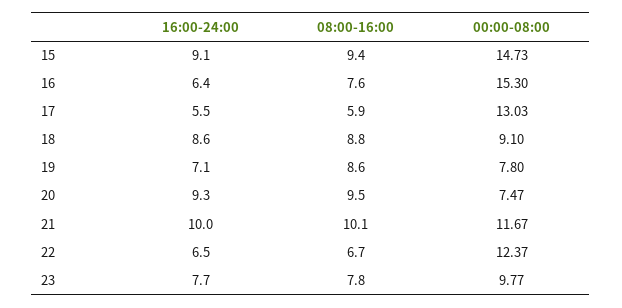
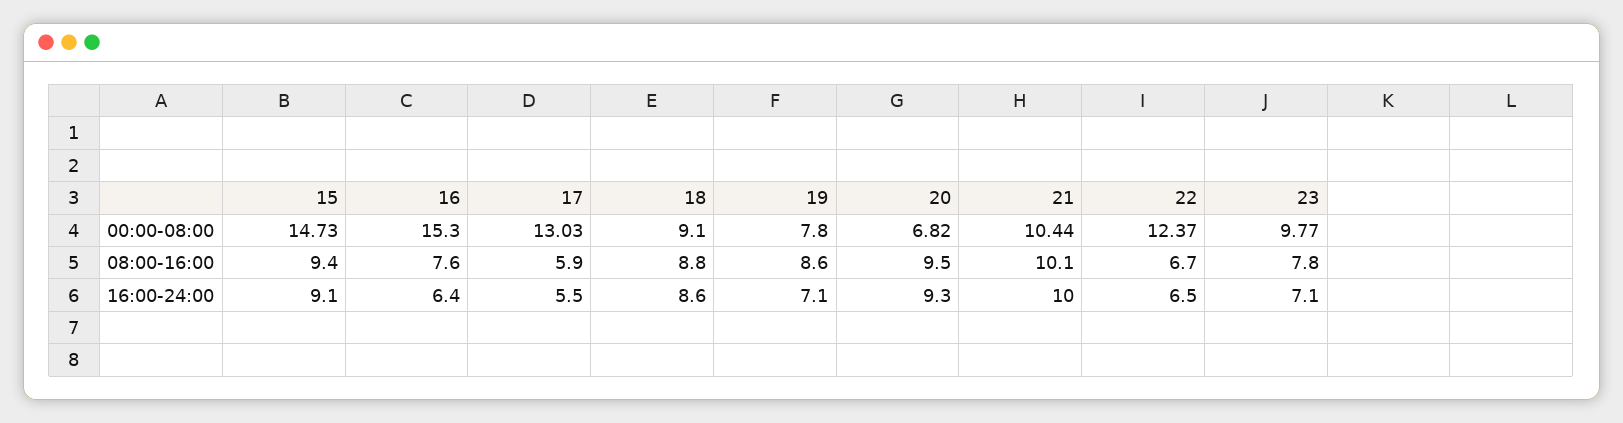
  {
    "16:00-24:00": {
      "15": 9.1,
      "16": 6.4,
      "17": 5.5,
      "18": 8.6,
      "19": 7.1,
      "20": 9.3,
      "21": 10,
      "22": 6.5,
-     "23": 7.7
+     "23": 7.1
    },
    "08:00-16:00": {
      "15": 9.4,
      "16": 7.6,
      "17": 5.9,
      "18": 8.8,
      "19": 8.6,
      "20": 9.5,
      "21": 10.1,
      "22": 6.7,
      "23": 7.8
    },
    "00:00-08:00": {
      "15": 14.73,
      "16": 15.3,
      "17": 13.03,
      "18": 9.1,
      "19": 7.8,
-     "20": 7.47,
+     "20": 6.82,
-     "21": 11.67,
+     "21": 10.44,
      "22": 12.37,
      "23": 9.77
    }
  }

